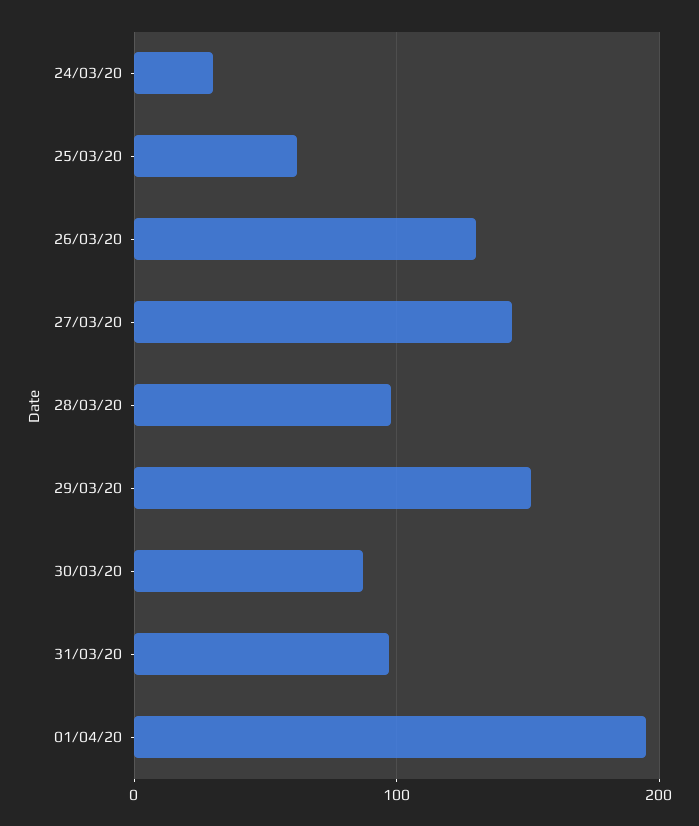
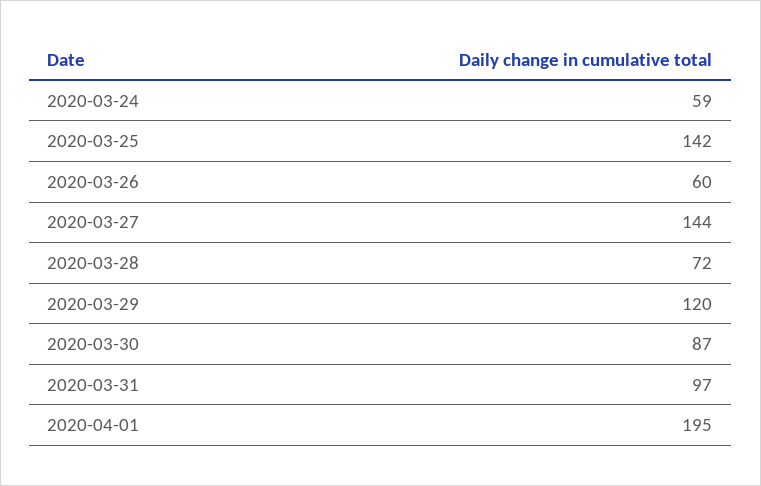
  {
-   "24/03/20": 30,
+   "24/03/20": 59,
-   "25/03/20": 60,
+   "25/03/20": 142,
-   "26/03/20": 130,
+   "26/03/20": 60,
    "27/03/20": 144,
-   "28/03/20": 100,
+   "28/03/20": 72,
-   "29/03/20": 150,
+   "29/03/20": 120,
    "30/03/20": 87,
    "31/03/20": 97,
    "01/04/20": 195
  }

